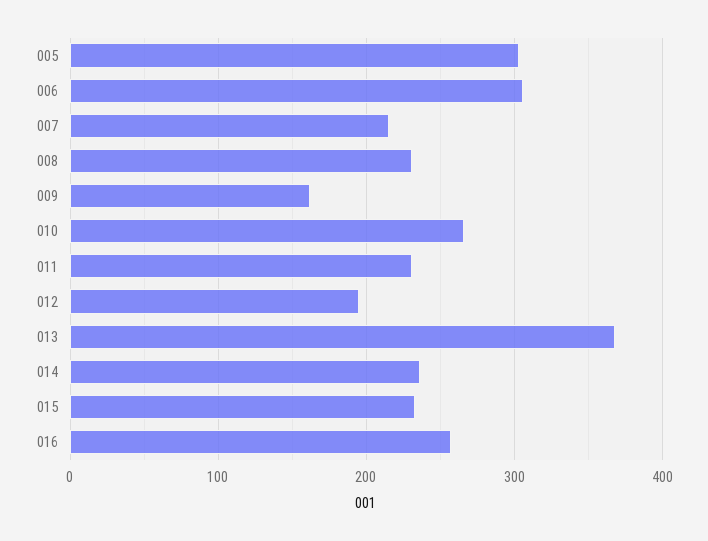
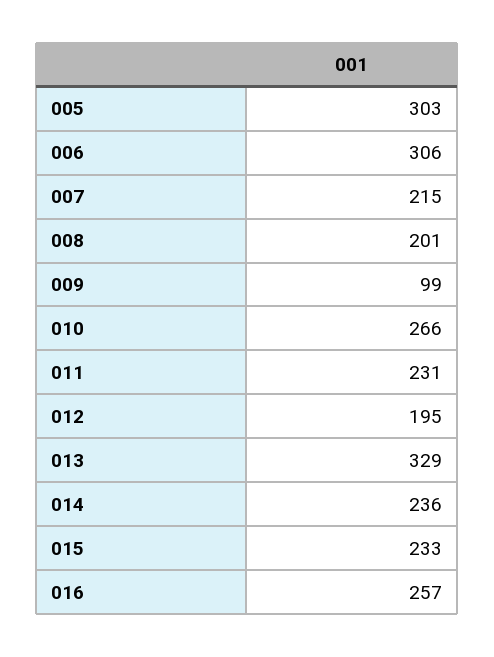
  {
    "005": 303,
    "006": 306,
    "007": 215,
-   "008": 230,
+   "008": 201,
-   "009": 160,
+   "009": 99,
    "010": 266,
    "011": 231,
    "012": 195,
-   "013": 370,
+   "013": 329,
    "014": 236,
    "015": 233,
    "016": 257
  }

